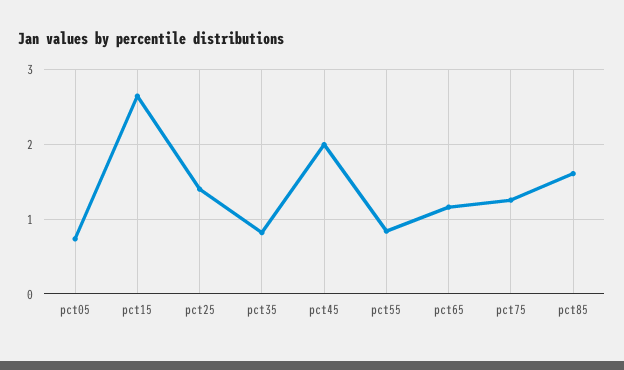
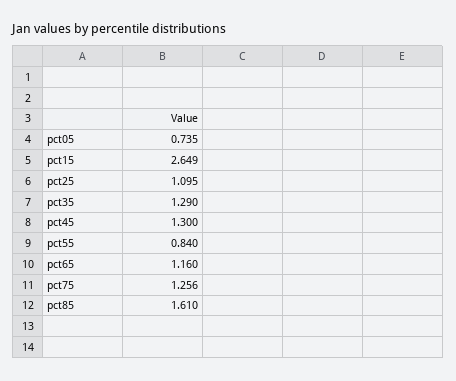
  {
    "pct05": 0.735,
    "pct15": 2.649,
-   "pct25": 1.4,
+   "pct25": 1.095,
-   "pct35": 0.8,
+   "pct35": 1.29,
-   "pct45": 2,
+   "pct45": 1.3,
    "pct55": 0.84,
    "pct65": 1.16,
    "pct75": 1.256,
    "pct85": 1.61
  }

